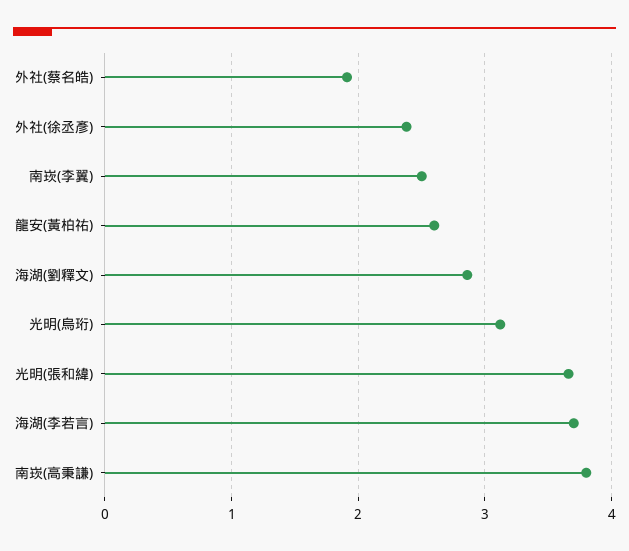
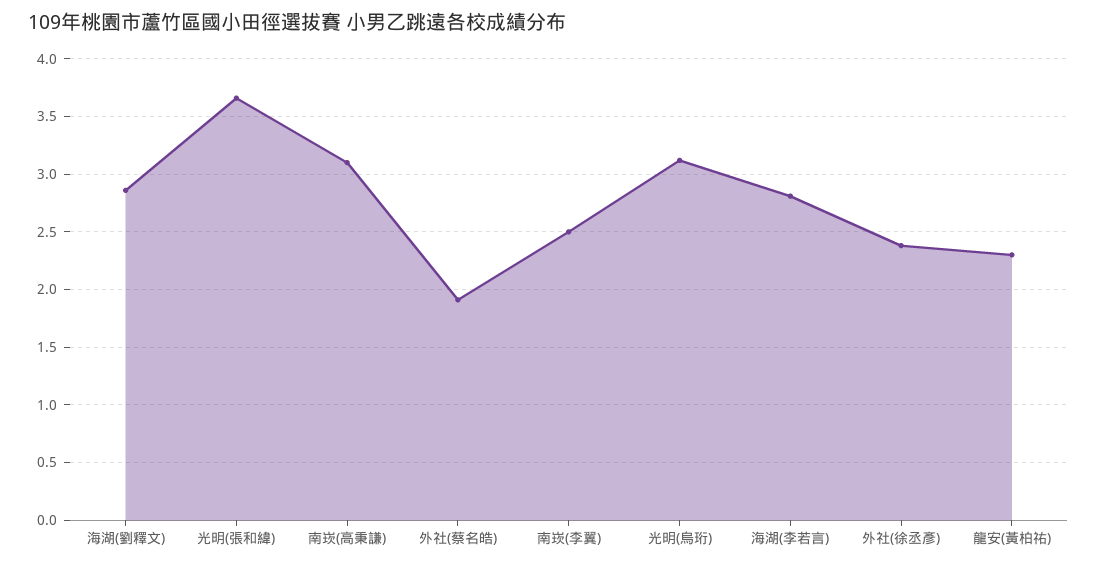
  {
    "外社(蔡名皓)": 1.9,
    "外社(徐丞彥)": 2.4,
    "南崁(李翼)": 2.5,
-   "龍安(黃柏祐)": 2.6,
+   "龍安(黃柏祐)": 2.3,
    "海湖(劉釋文)": 2.9,
    "光明(烏珩)": 3.1,
    "光明(張和緯)": 3.7,
-   "海湖(李若言)": 3.7,
+   "海湖(李若言)": 2.8,
-   "南崁(高秉謙)": 3.8
+   "南崁(高秉謙)": 3.1
  }

